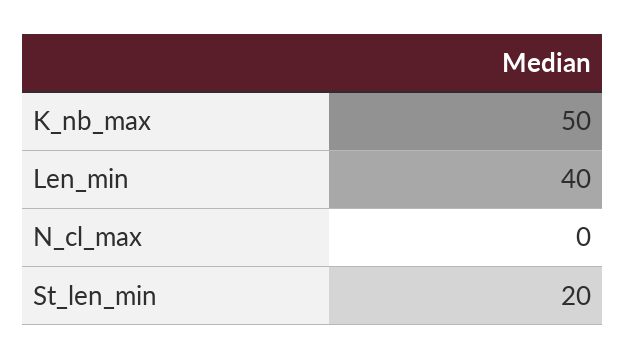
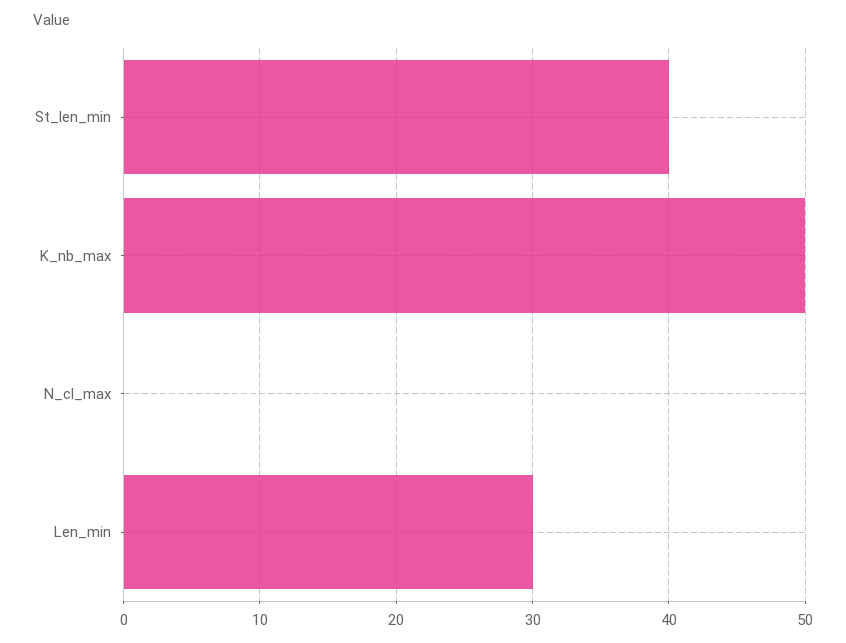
  {
    "K_nb_max": 50,
-   "Len_min": 40,
+   "Len_min": 30,
    "N_cl_max": 0,
-   "St_len_min": 20
+   "St_len_min": 40
  }

